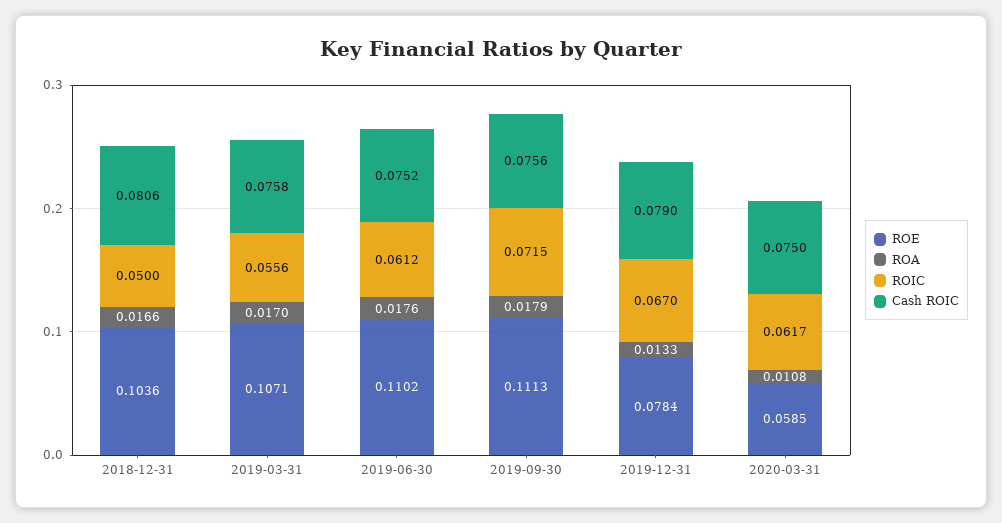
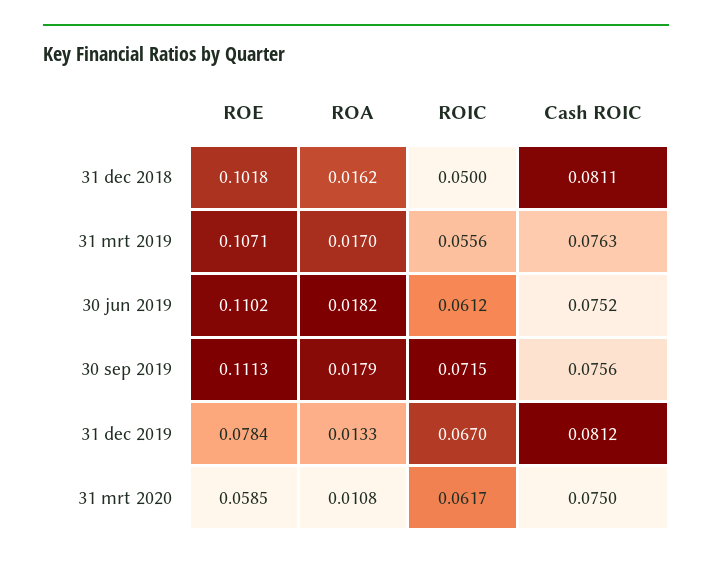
  {
    "ROE": {
-     "2018-12-31": 0.1036,
+     "2018-12-31": 0.1018,
      "2019-03-31": 0.1071,
      "2019-06-30": 0.1102,
      "2019-09-30": 0.1113,
      "2019-12-31": 0.0784,
      "2020-03-31": 0.0585
    },
    "ROA": {
-     "2018-12-31": 0.0166,
+     "2018-12-31": 0.0162,
      "2019-03-31": 0.017,
-     "2019-06-30": 0.0176,
+     "2019-06-30": 0.0182,
      "2019-09-30": 0.0179,
      "2019-12-31": 0.0133,
      "2020-03-31": 0.0108
    },
    "ROIC": {
      "2018-12-31": 0.05,
      "2019-03-31": 0.0556,
      "2019-06-30": 0.0612,
      "2019-09-30": 0.0715,
      "2019-12-31": 0.067,
      "2020-03-31": 0.0617
    },
    "Cash ROIC": {
-     "2018-12-31": 0.0806,
+     "2018-12-31": 0.0811,
-     "2019-03-31": 0.0758,
+     "2019-03-31": 0.0763,
      "2019-06-30": 0.0752,
      "2019-09-30": 0.0756,
-     "2019-12-31": 0.079,
+     "2019-12-31": 0.0812,
      "2020-03-31": 0.075
    }
  }

